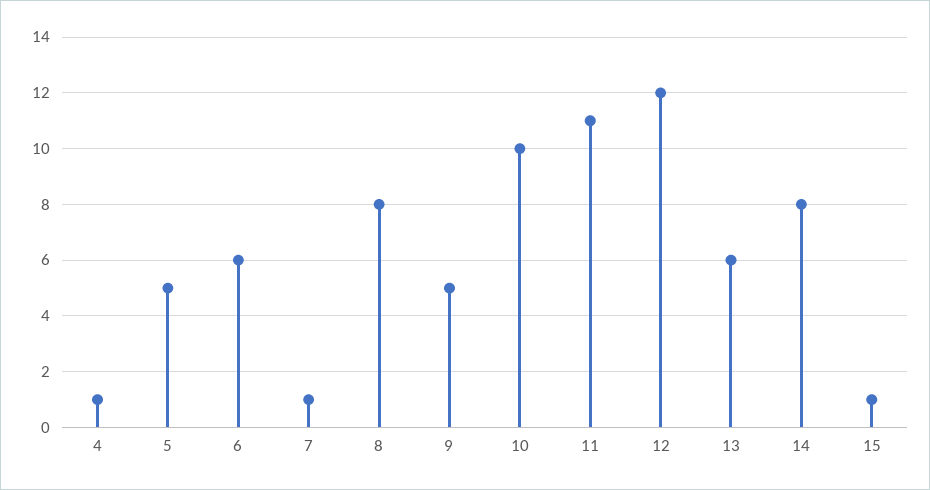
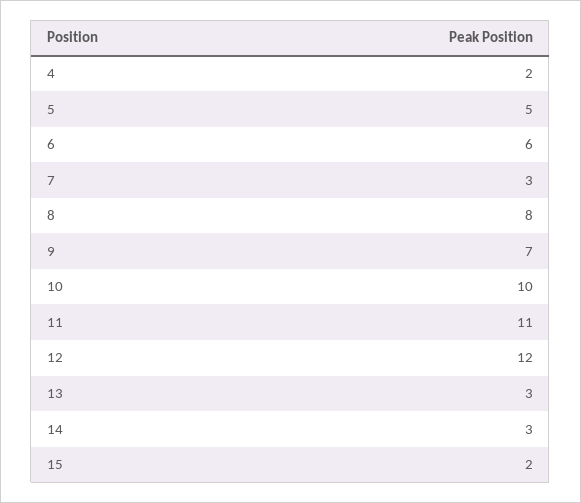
  {
-   "4": 1,
+   "4": 2,
    "5": 5,
    "6": 6,
-   "7": 1,
+   "7": 3,
    "8": 8,
-   "9": 5,
+   "9": 7,
    "10": 10,
    "11": 11,
    "12": 12,
-   "13": 6,
+   "13": 3,
-   "14": 8,
+   "14": 3,
-   "15": 1
+   "15": 2
  }

